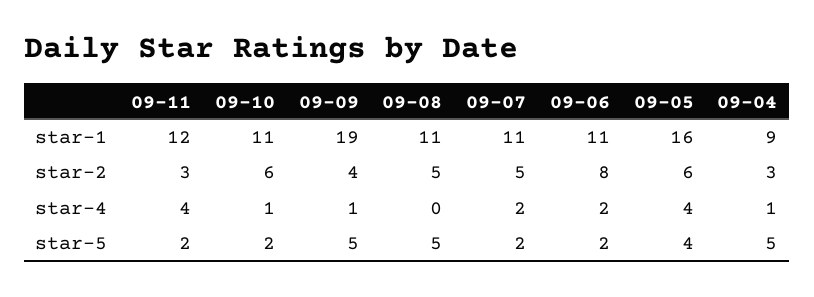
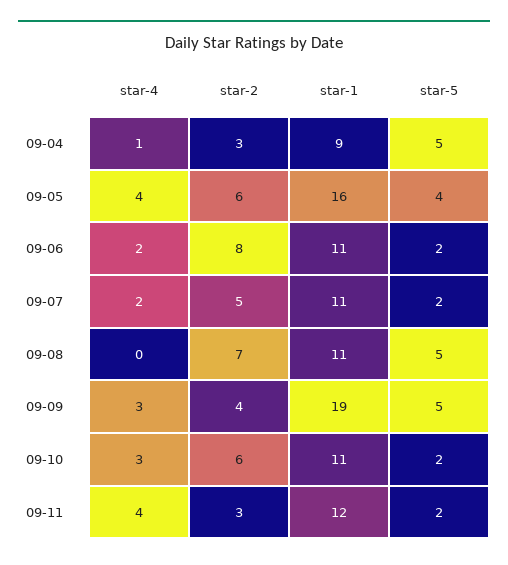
  {
    "09-11": {
      "star-1": 12,
      "star-2": 3,
      "star-4": 4,
      "star-5": 2
    },
    "09-10": {
      "star-1": 11,
      "star-2": 6,
-     "star-4": 1,
+     "star-4": 3,
      "star-5": 2
    },
    "09-09": {
      "star-1": 19,
      "star-2": 4,
-     "star-4": 1,
+     "star-4": 3,
      "star-5": 5
    },
    "09-08": {
      "star-1": 11,
-     "star-2": 5,
+     "star-2": 7,
      "star-4": 0,
      "star-5": 5
    },
    "09-07": {
      "star-1": 11,
      "star-2": 5,
      "star-4": 2,
      "star-5": 2
    },
    "09-06": {
      "star-1": 11,
      "star-2": 8,
      "star-4": 2,
      "star-5": 2
    },
    "09-05": {
      "star-1": 16,
      "star-2": 6,
      "star-4": 4,
      "star-5": 4
    },
    "09-04": {
      "star-1": 9,
      "star-2": 3,
      "star-4": 1,
      "star-5": 5
    }
  }

